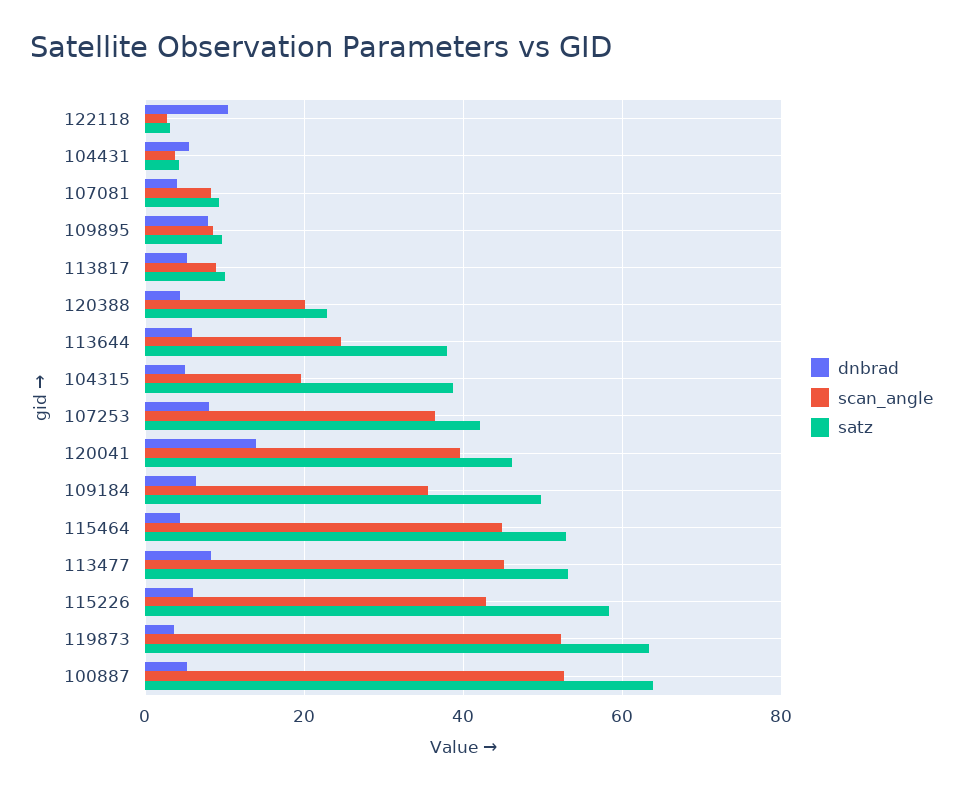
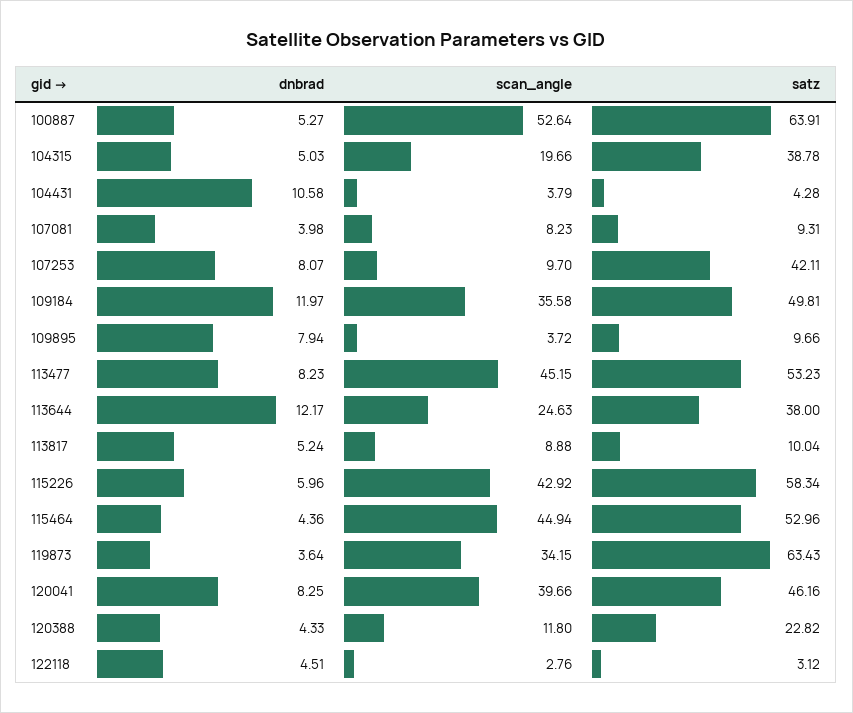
  {
    "dnbrad": {
-     "122118": 10,
+     "122118": 4.51,
-     "104431": 6,
+     "104431": 10.58,
      "107081": 3.98,
      "109895": 7.94,
      "113817": 5.24,
      "120388": 4.33,
-     "113644": 6,
+     "113644": 12.17,
      "104315": 5.03,
      "107253": 8.07,
-     "120041": 14,
+     "120041": 8.25,
-     "109184": 6,
+     "109184": 11.97,
      "115464": 4.36,
      "113477": 8.23,
      "115226": 5.96,
      "119873": 3.64,
      "100887": 5.27
    },
    "scan_angle": {
      "122118": 2.76,
      "104431": 3.79,
      "107081": 8.23,
-     "109895": 8,
+     "109895": 3.72,
      "113817": 8.88,
-     "120388": 20,
+     "120388": 11.8,
      "113644": 24.63,
      "104315": 19.66,
-     "107253": 36,
+     "107253": 9.7,
      "120041": 39.66,
      "109184": 35.58,
      "115464": 44.94,
      "113477": 45.15,
      "115226": 42.92,
-     "119873": 52,
+     "119873": 34.15,
      "100887": 52.64
    },
    "satz": {
      "122118": 3.12,
      "104431": 4.28,
      "107081": 9.31,
      "109895": 9.66,
      "113817": 10.04,
      "120388": 22.82,
      "113644": 38,
      "104315": 38.78,
      "107253": 42.11,
      "120041": 46.16,
      "109184": 49.81,
      "115464": 52.96,
      "113477": 53.23,
      "115226": 58.34,
      "119873": 63.43,
      "100887": 63.91
    }
  }

